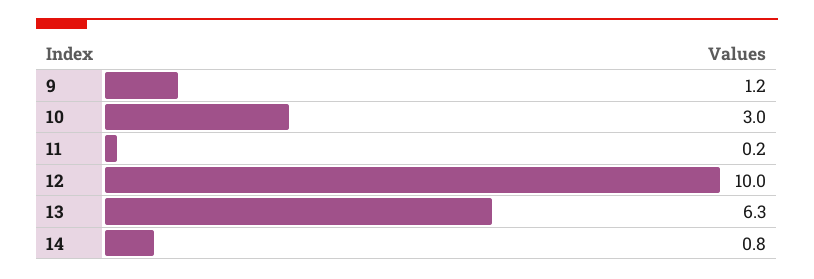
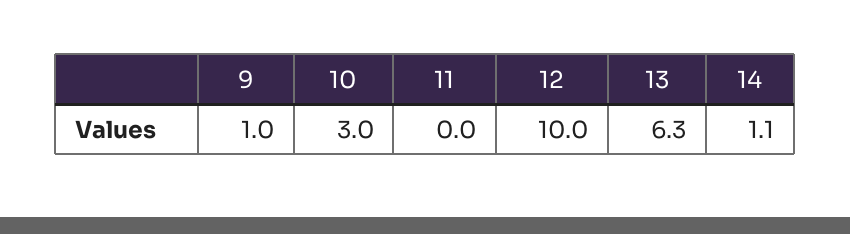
  {
-   "9": 1.2,
+   "9": 1,
    "10": 3,
-   "11": 0.2,
+   "11": 0,
    "12": 10,
    "13": 6.3,
-   "14": 0.8
+   "14": 1.1
  }

